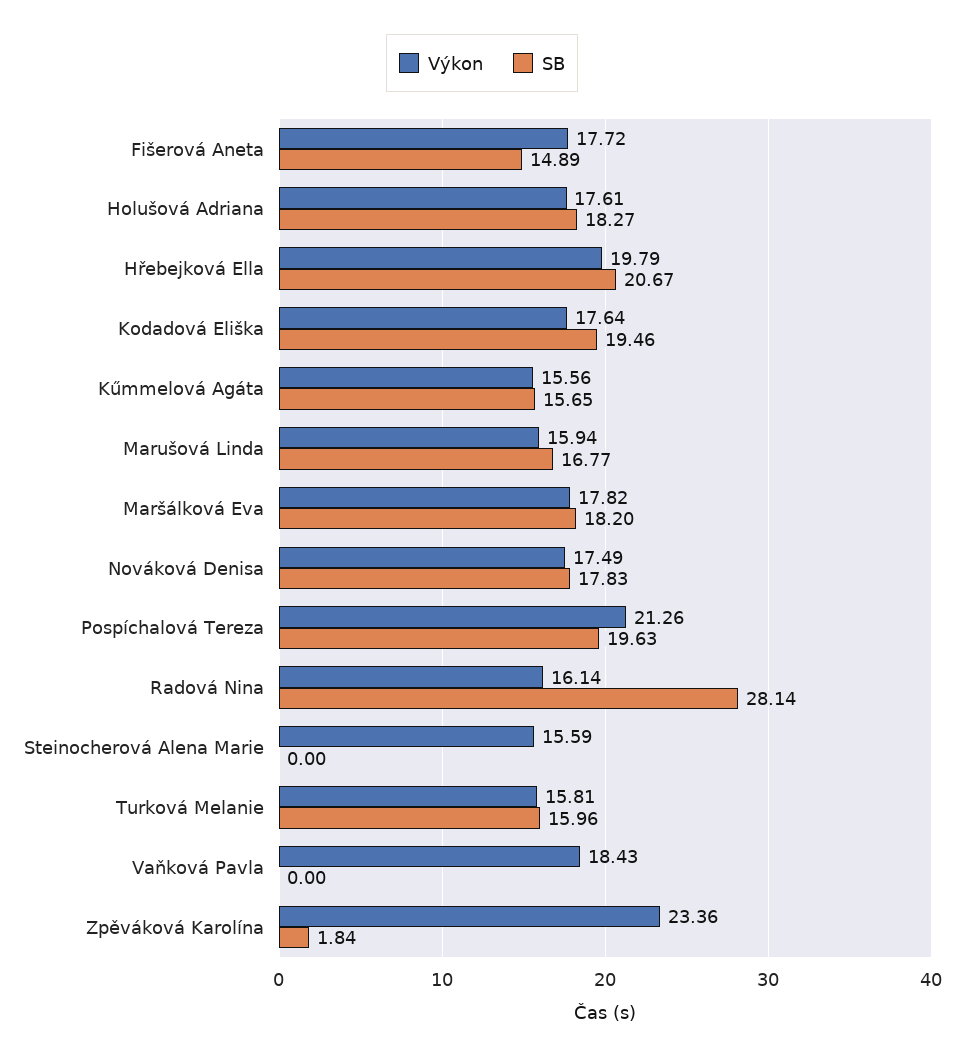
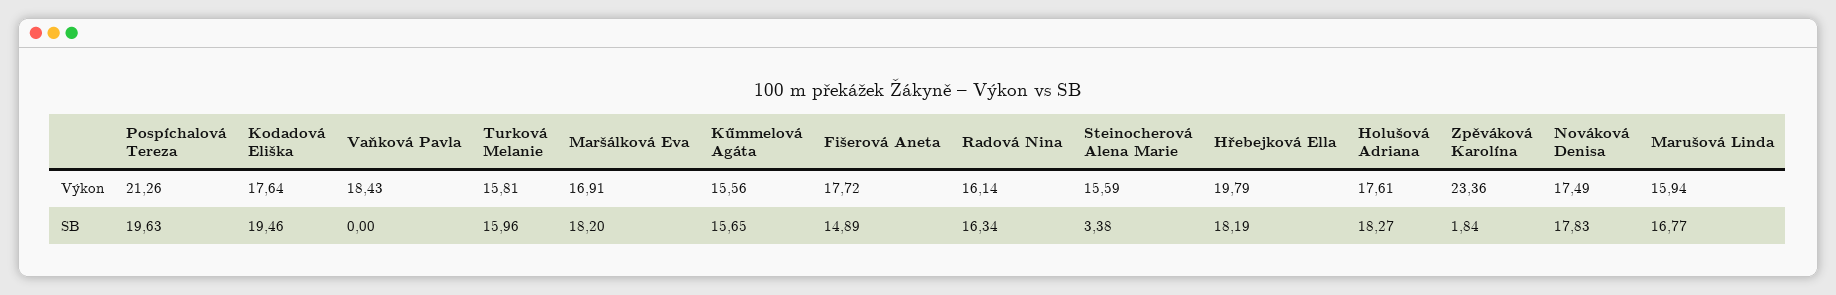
  {
    "Výkon": {
      "Fišerová Aneta": 17.72,
      "Holušová Adriana": 17.61,
      "Hřebejková Ella": 19.79,
      "Kodadová Eliška": 17.64,
      "Kűmmelová Agáta": 15.56,
      "Marušová Linda": 15.94,
-     "Maršálková Eva": 17.82,
+     "Maršálková Eva": 16.91,
      "Nováková Denisa": 17.49,
      "Pospíchalová Tereza": 21.26,
      "Radová Nina": 16.14,
      "Steinocherová Alena Marie": 15.59,
      "Turková Melanie": 15.81,
      "Vaňková Pavla": 18.43,
      "Zpěváková Karolína": 23.36
    },
    "SB": {
      "Fišerová Aneta": 14.89,
      "Holušová Adriana": 18.27,
-     "Hřebejková Ella": 20.67,
+     "Hřebejková Ella": 18.19,
      "Kodadová Eliška": 19.46,
      "Kűmmelová Agáta": 15.65,
      "Marušová Linda": 16.77,
      "Maršálková Eva": 18.2,
      "Nováková Denisa": 17.83,
      "Pospíchalová Tereza": 19.63,
-     "Radová Nina": 28.14,
+     "Radová Nina": 16.34,
-     "Steinocherová Alena Marie": 0,
+     "Steinocherová Alena Marie": 3.38,
      "Turková Melanie": 15.96,
      "Vaňková Pavla": 0,
      "Zpěváková Karolína": 1.84
    }
  }

